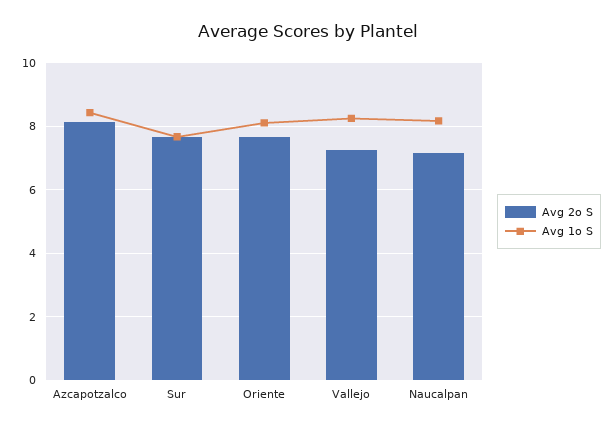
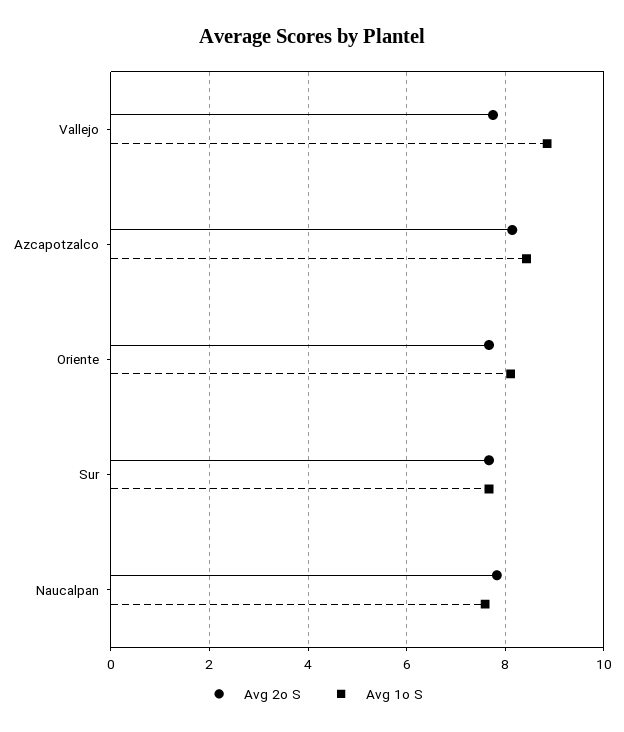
  {
    "Avg 2o S": {
      "Azcapotzalco": 8.2,
      "Sur": 7.6,
      "Oriente": 7.6,
-     "Vallejo": 7.2,
+     "Vallejo": 7.8,
-     "Naucalpan": 7.2
+     "Naucalpan": 7.8
    },
    "Avg 1o S": {
      "Azcapotzalco": 8.4,
      "Sur": 7.6,
      "Oriente": 8.2,
-     "Vallejo": 8.2,
+     "Vallejo": 8.8,
-     "Naucalpan": 8.2
+     "Naucalpan": 7.6
    }
  }

